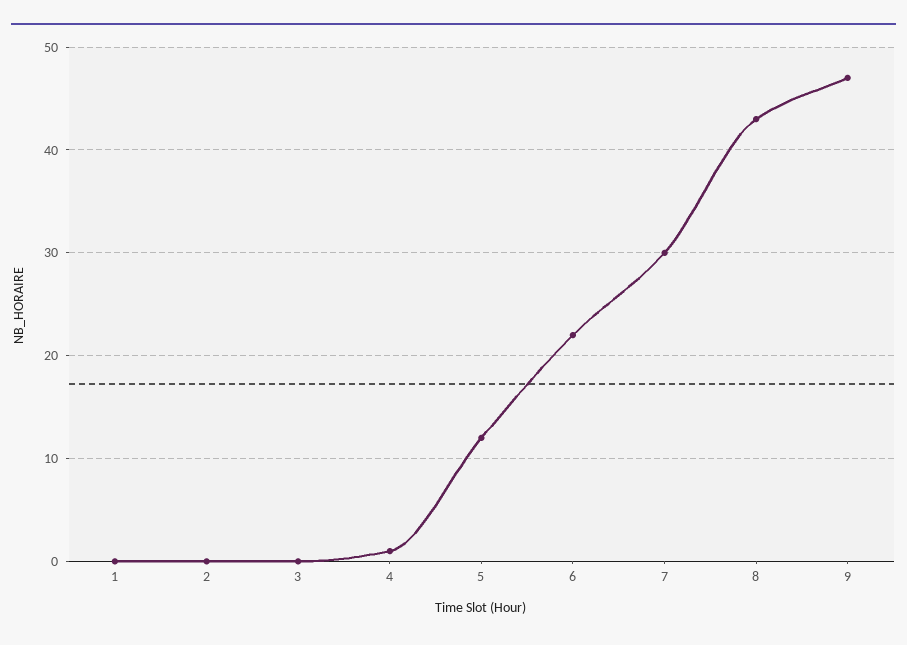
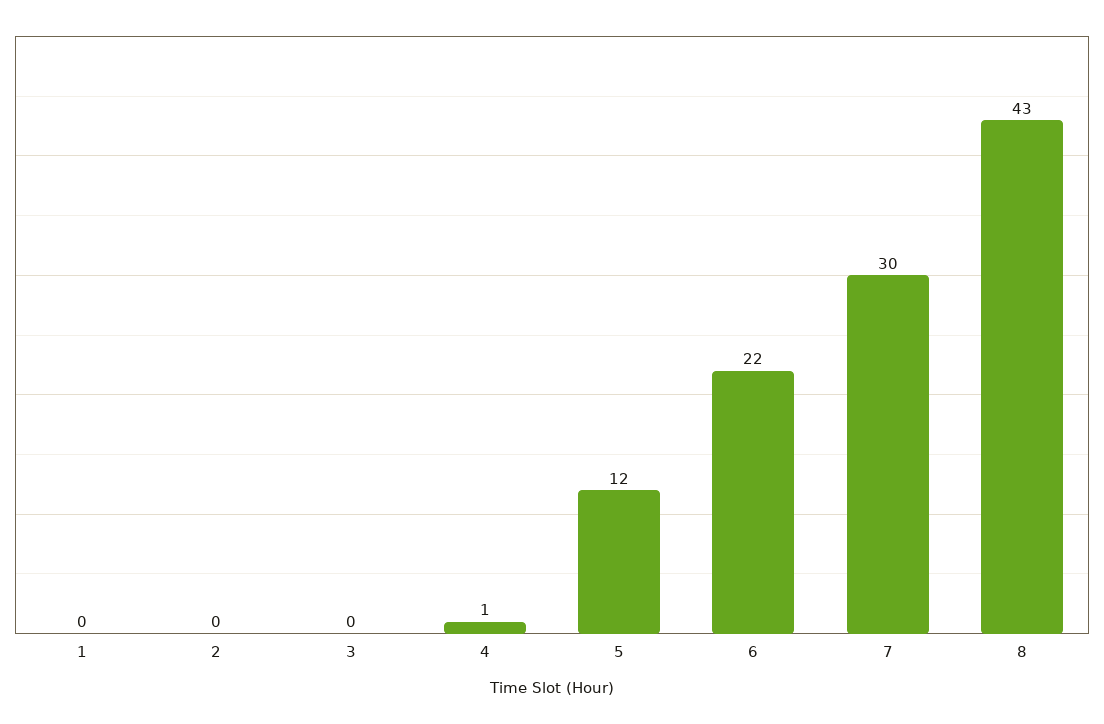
  {
    "1": 0,
    "2": 0,
    "3": 0,
    "4": 1,
    "5": 12,
    "6": 22,
    "7": 30,
-   "8": 43,
+   "8": 43
-   "9": 47
  }

